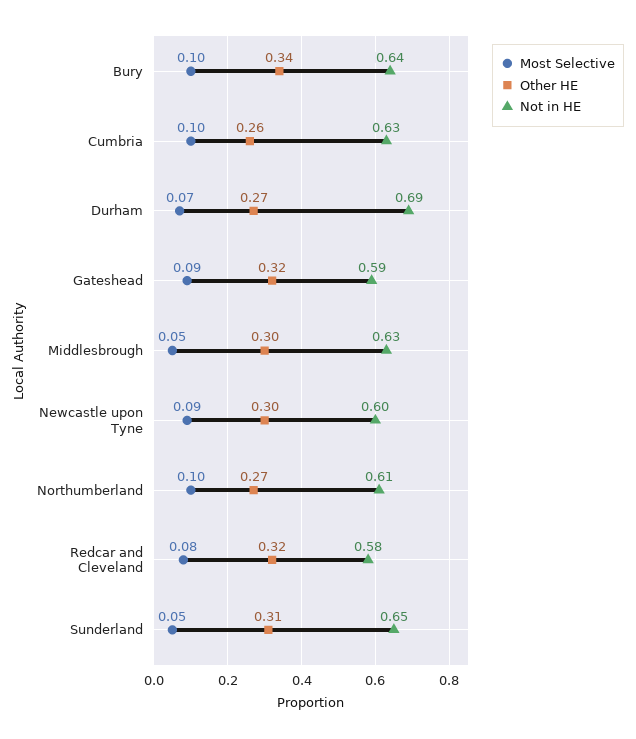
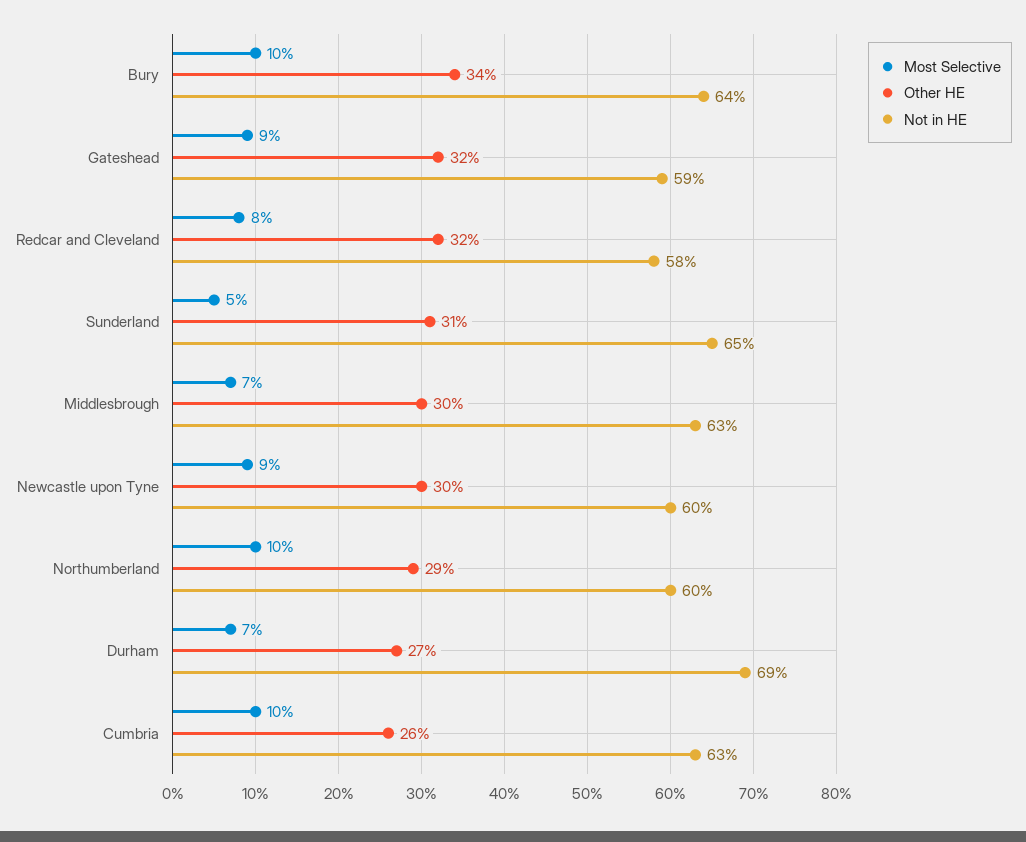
  {
    "Most Selective": {
      "Bury": 0.1,
      "Cumbria": 0.1,
      "Durham": 0.07,
      "Gateshead": 0.09,
-     "Middlesbrough": 0.05,
+     "Middlesbrough": 0.07,
      "Newcastle upon Tyne": 0.09,
      "Northumberland": 0.1,
      "Redcar and Cleveland": 0.08,
      "Sunderland": 0.05
    },
    "Other HE": {
      "Bury": 0.34,
      "Cumbria": 0.26,
      "Durham": 0.27,
      "Gateshead": 0.32,
      "Middlesbrough": 0.3,
      "Newcastle upon Tyne": 0.3,
-     "Northumberland": 0.27,
+     "Northumberland": 0.29,
      "Redcar and Cleveland": 0.32,
      "Sunderland": 0.31
    },
    "Not in HE": {
      "Bury": 0.64,
      "Cumbria": 0.63,
      "Durham": 0.69,
      "Gateshead": 0.59,
      "Middlesbrough": 0.63,
      "Newcastle upon Tyne": 0.6,
-     "Northumberland": 0.61,
+     "Northumberland": 0.6,
      "Redcar and Cleveland": 0.58,
      "Sunderland": 0.65
    }
  }

